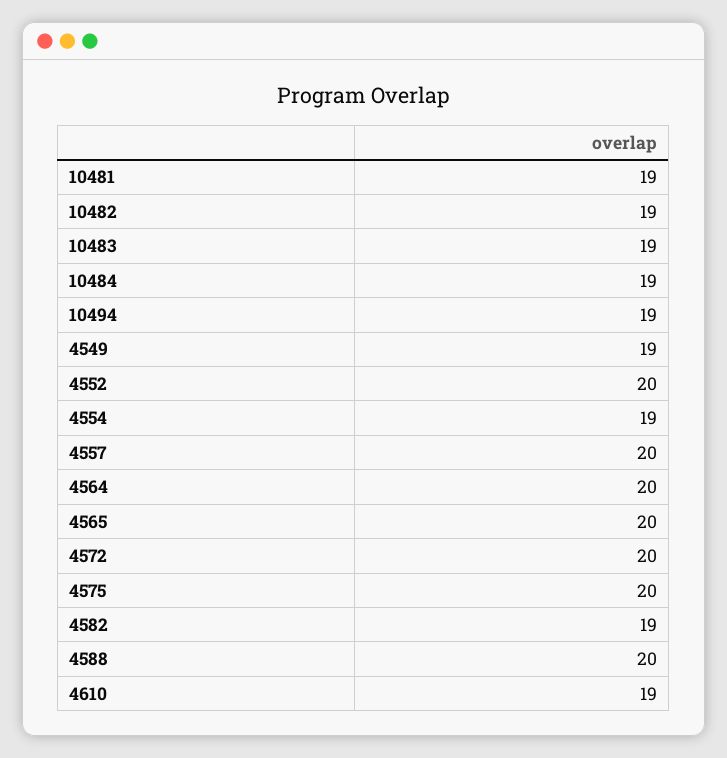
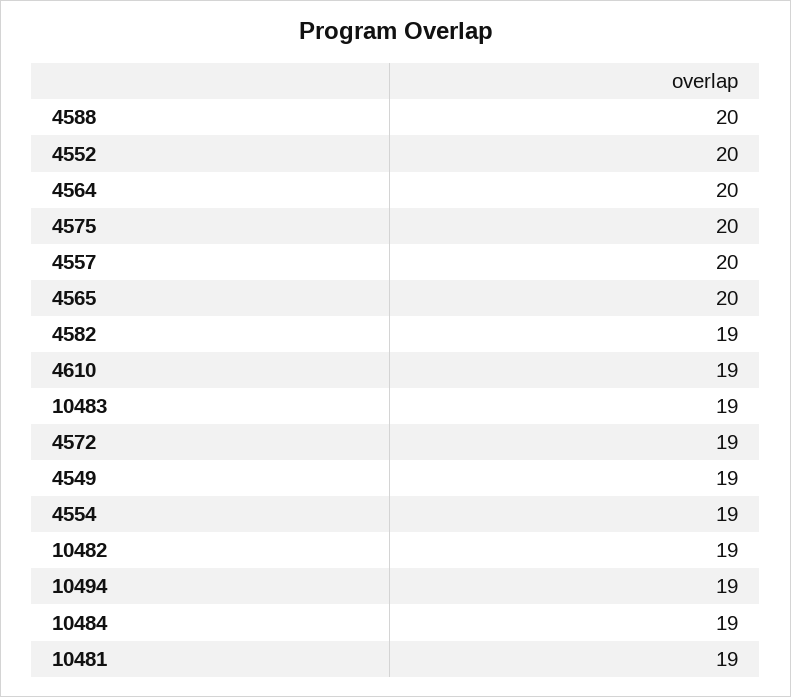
  {
    "10481": 19,
    "10482": 19,
    "10483": 19,
    "10484": 19,
    "10494": 19,
    "4549": 19,
    "4552": 20,
    "4554": 19,
    "4557": 20,
    "4564": 20,
    "4565": 20,
-   "4572": 20,
+   "4572": 19,
    "4575": 20,
    "4582": 19,
    "4588": 20,
    "4610": 19
  }

